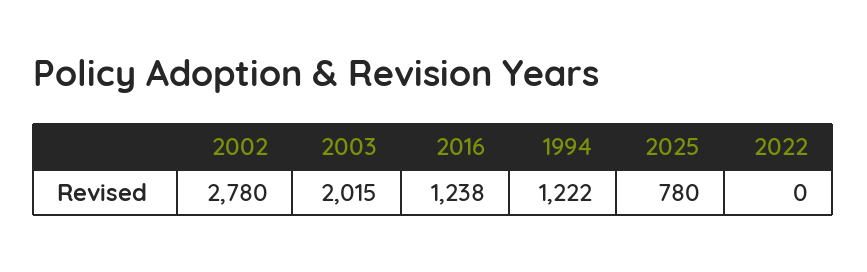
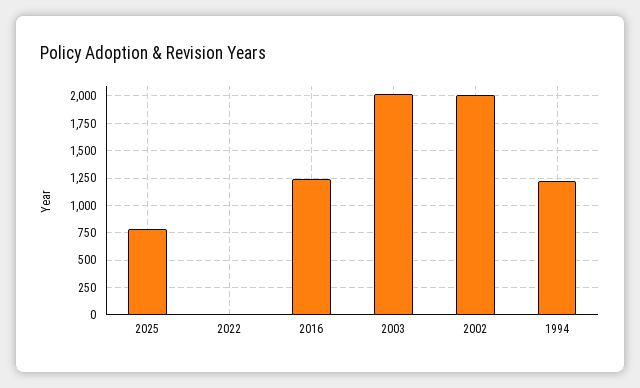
  {
-   "2002": 2780,
+   "2002": 2000,
    "2003": 2015,
    "2016": 1238,
    "1994": 1222,
    "2025": 780,
    "2022": 0
  }

